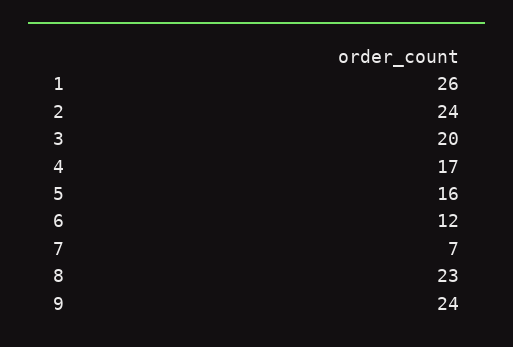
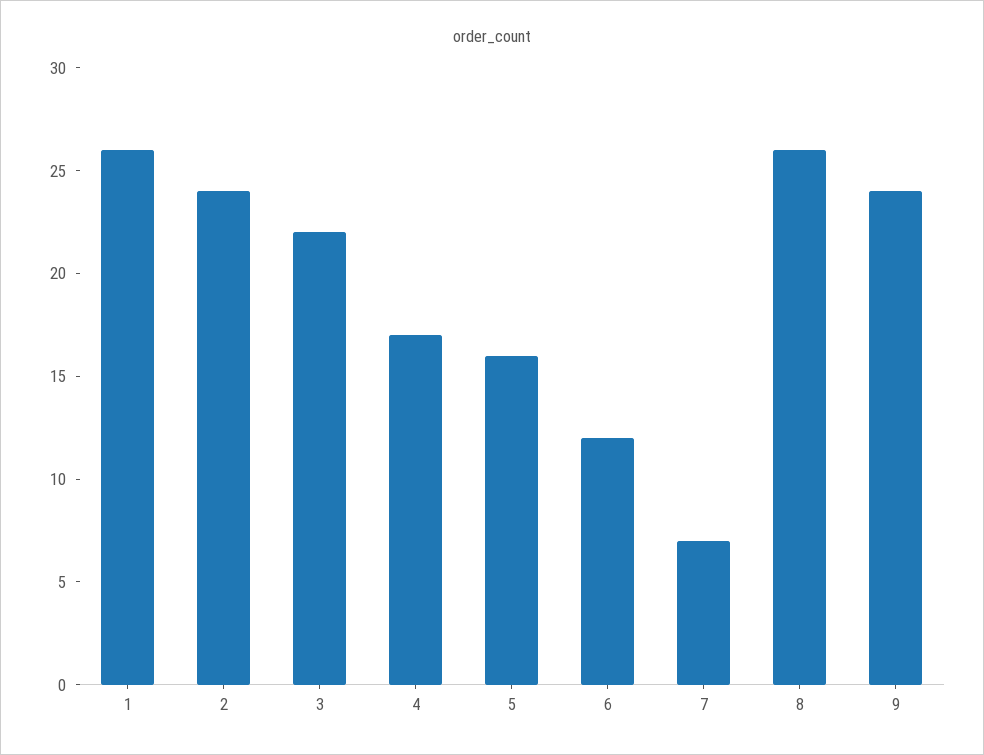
  {
    "1": 26,
    "2": 24,
-   "3": 20,
+   "3": 22,
    "4": 17,
    "5": 16,
    "6": 12,
    "7": 7,
-   "8": 23,
+   "8": 26,
    "9": 24
  }

